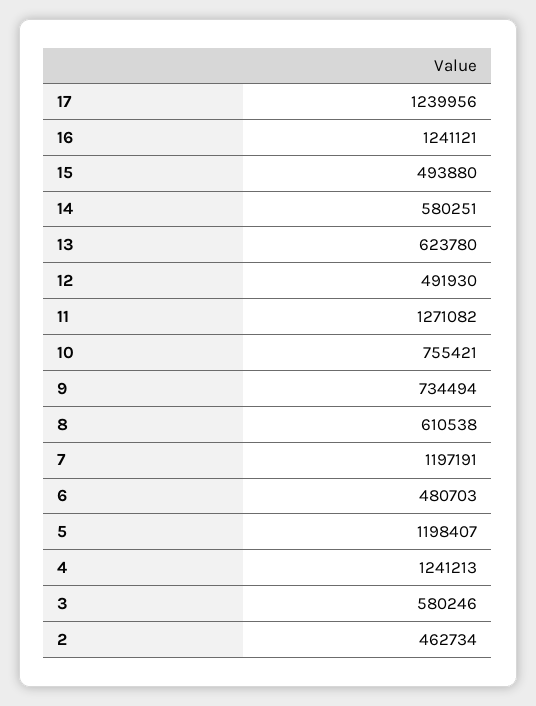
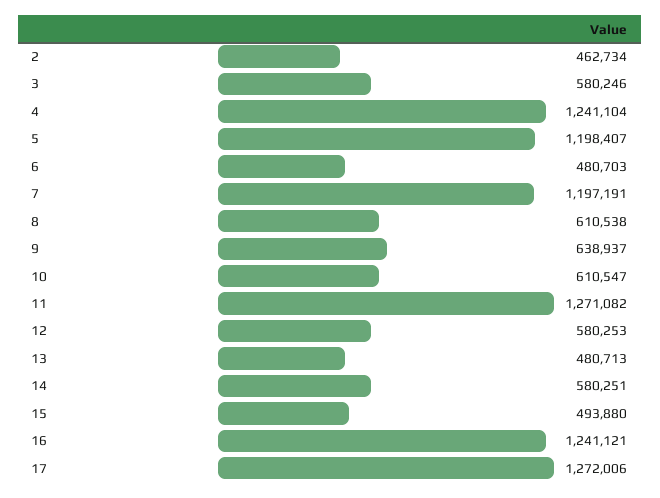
  {
-   "17": 1239956,
+   "17": 1272006,
    "16": 1241121,
    "15": 493880,
    "14": 580251,
-   "13": 623780,
+   "13": 480713,
-   "12": 491930,
+   "12": 580253,
    "11": 1271082,
-   "10": 755421,
+   "10": 610547,
-   "9": 734494,
+   "9": 638937,
    "8": 610538,
    "7": 1197191,
    "6": 480703,
    "5": 1198407,
-   "4": 1241213,
+   "4": 1241104,
    "3": 580246,
    "2": 462734
  }

